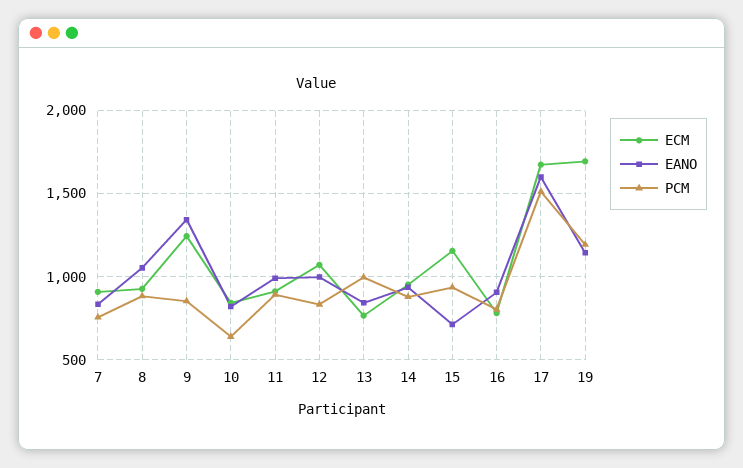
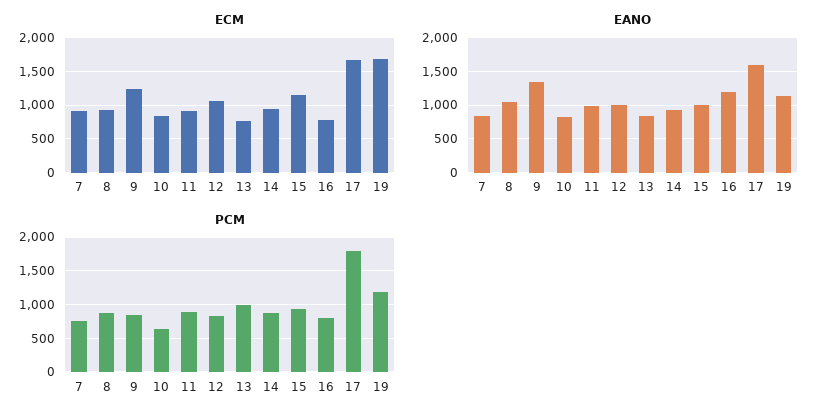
  {
    "ECM": {
      "7": 900,
      "8": 950,
      "9": 1250,
      "10": 850,
      "11": 900,
      "12": 1050,
      "13": 750,
      "14": 950,
      "15": 1150,
      "16": 800,
      "17": 1650,
      "19": 1700
    },
    "EANO": {
      "7": 850,
      "8": 1050,
      "9": 1350,
      "10": 800,
      "11": 1000,
      "12": 1000,
      "13": 850,
      "14": 950,
-     "15": 700,
+     "15": 1000,
-     "16": 900,
+     "16": 1200,
      "17": 1600,
      "19": 1150
    },
    "PCM": {
      "7": 750,
      "8": 900,
      "9": 850,
      "10": 650,
      "11": 900,
      "12": 850,
      "13": 1000,
      "14": 900,
      "15": 950,
      "16": 800,
-     "17": 1500,
+     "17": 1800,
      "19": 1200
    }
  }

